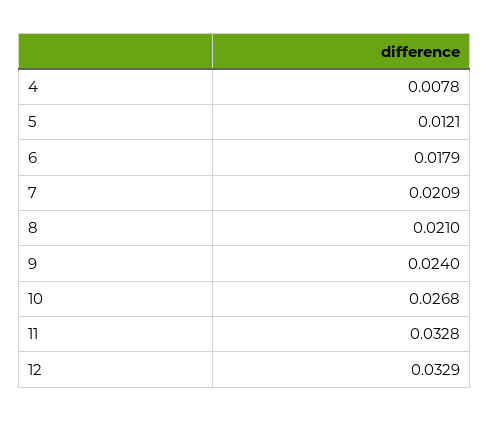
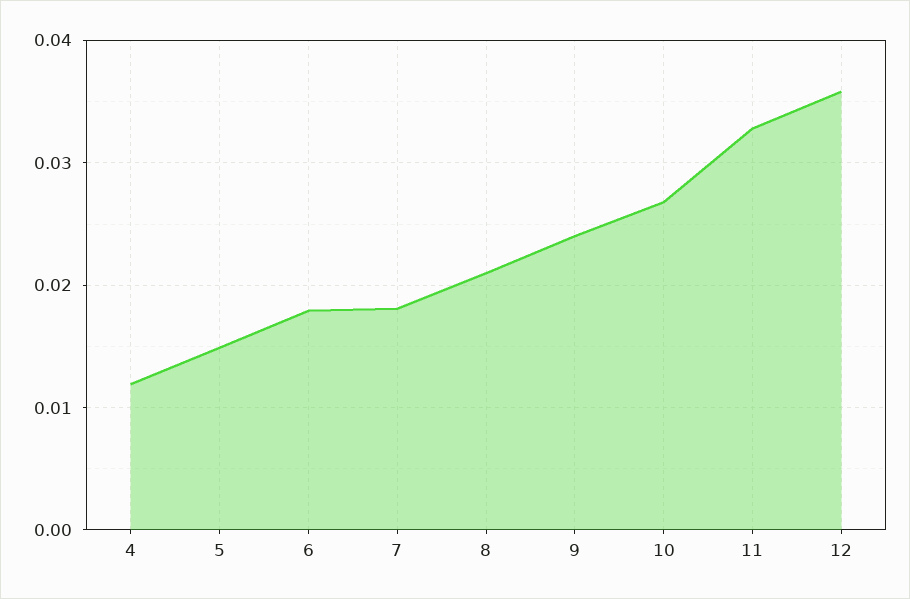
  {
-   "4": 0.0078,
+   "4": 0.012,
-   "5": 0.0121,
+   "5": 0.015,
    "6": 0.0179,
-   "7": 0.0209,
+   "7": 0.018,
    "8": 0.021,
    "9": 0.024,
    "10": 0.0268,
    "11": 0.0328,
-   "12": 0.0329
+   "12": 0.036
  }

